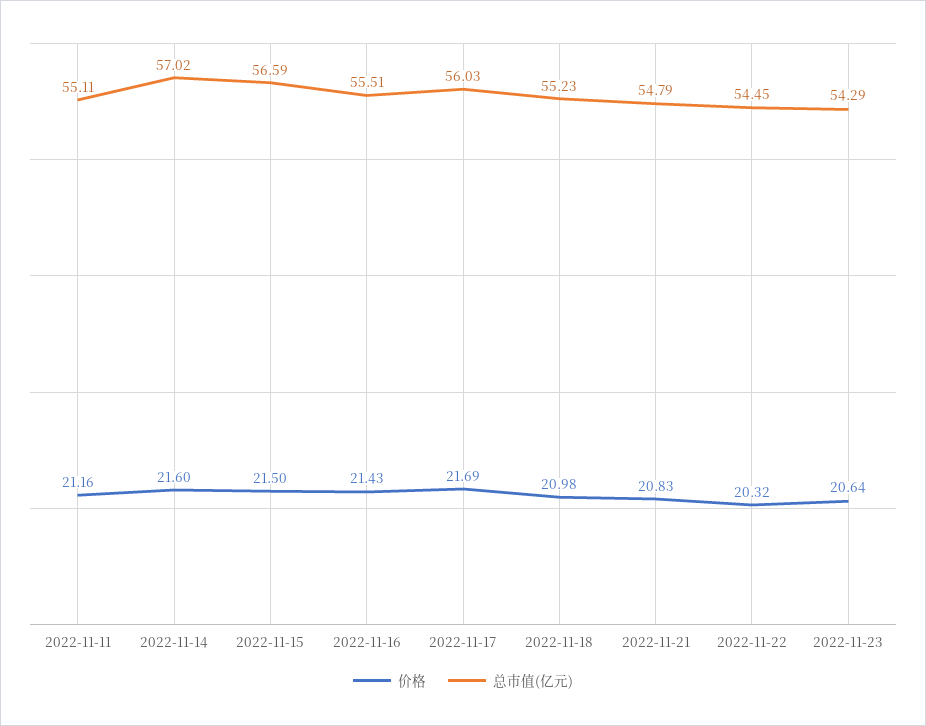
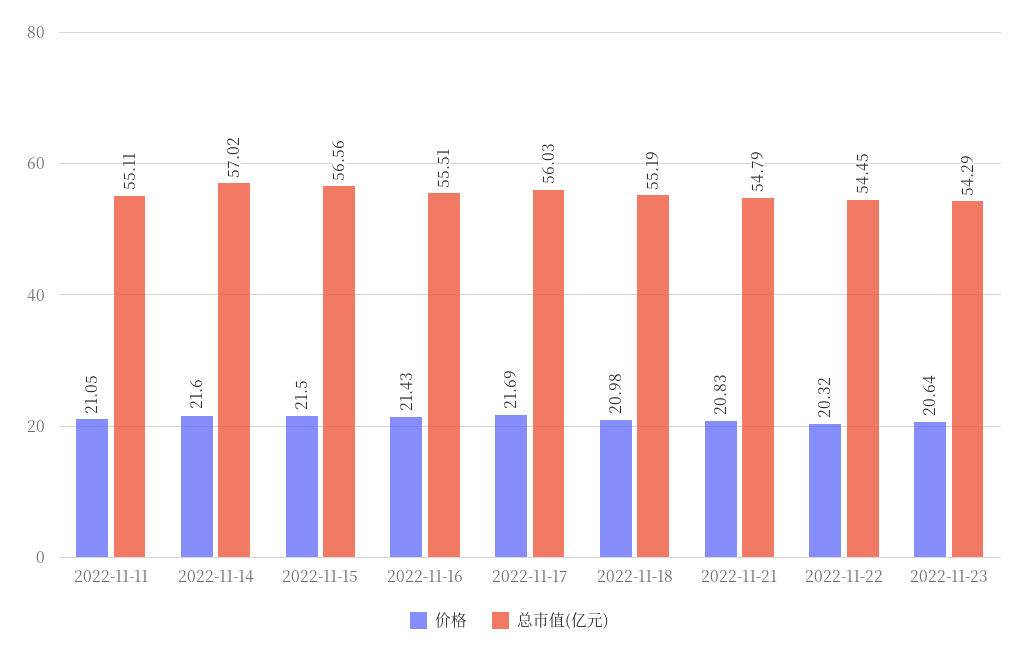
  {
    "价格": {
-     "2022-11-11": 21.16,
+     "2022-11-11": 21.05,
      "2022-11-14": 21.6,
      "2022-11-15": 21.5,
      "2022-11-16": 21.43,
      "2022-11-17": 21.69,
      "2022-11-18": 20.98,
      "2022-11-21": 20.83,
      "2022-11-22": 20.32,
      "2022-11-23": 20.64
    },
    "总市值(亿元)": {
      "2022-11-11": 55.11,
      "2022-11-14": 57.02,
-     "2022-11-15": 56.59,
+     "2022-11-15": 56.56,
      "2022-11-16": 55.51,
      "2022-11-17": 56.03,
-     "2022-11-18": 55.23,
+     "2022-11-18": 55.19,
      "2022-11-21": 54.79,
      "2022-11-22": 54.45,
      "2022-11-23": 54.29
    }
  }

